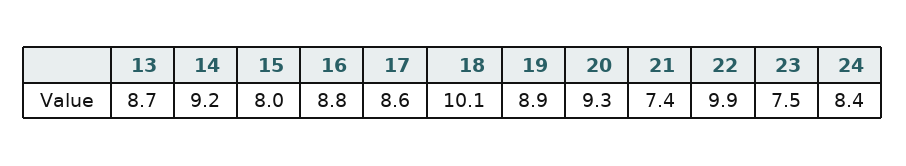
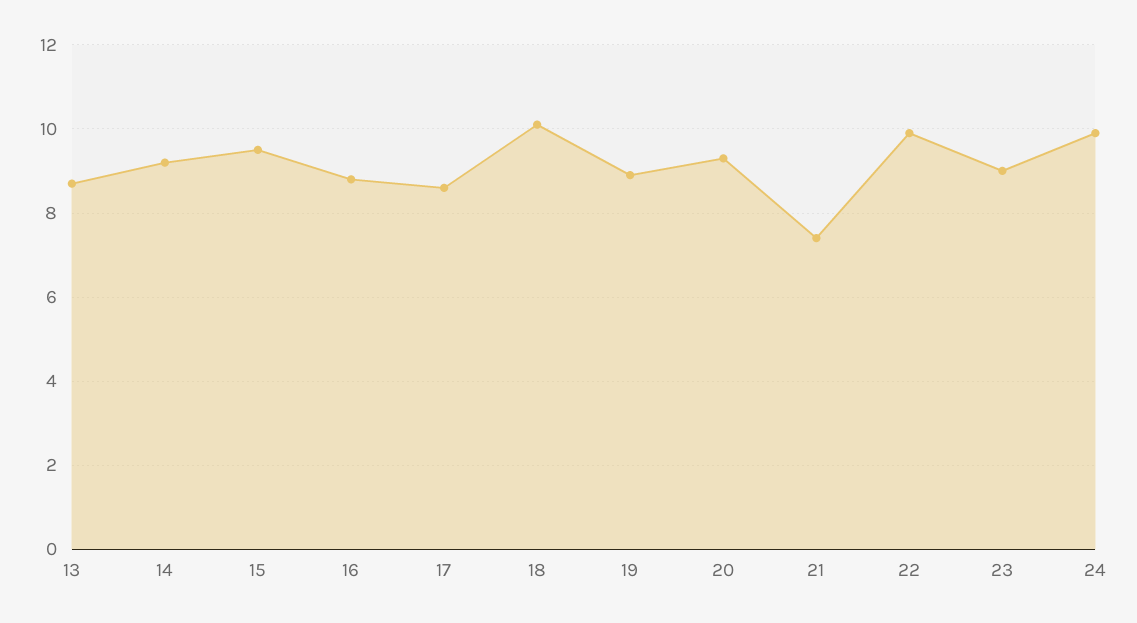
  {
    "13": 8.7,
    "14": 9.2,
-   "15": 8,
+   "15": 9.5,
    "16": 8.8,
    "17": 8.6,
    "18": 10.1,
    "19": 8.9,
    "20": 9.3,
    "21": 7.4,
    "22": 9.9,
-   "23": 7.5,
+   "23": 9,
-   "24": 8.4
+   "24": 10
  }

